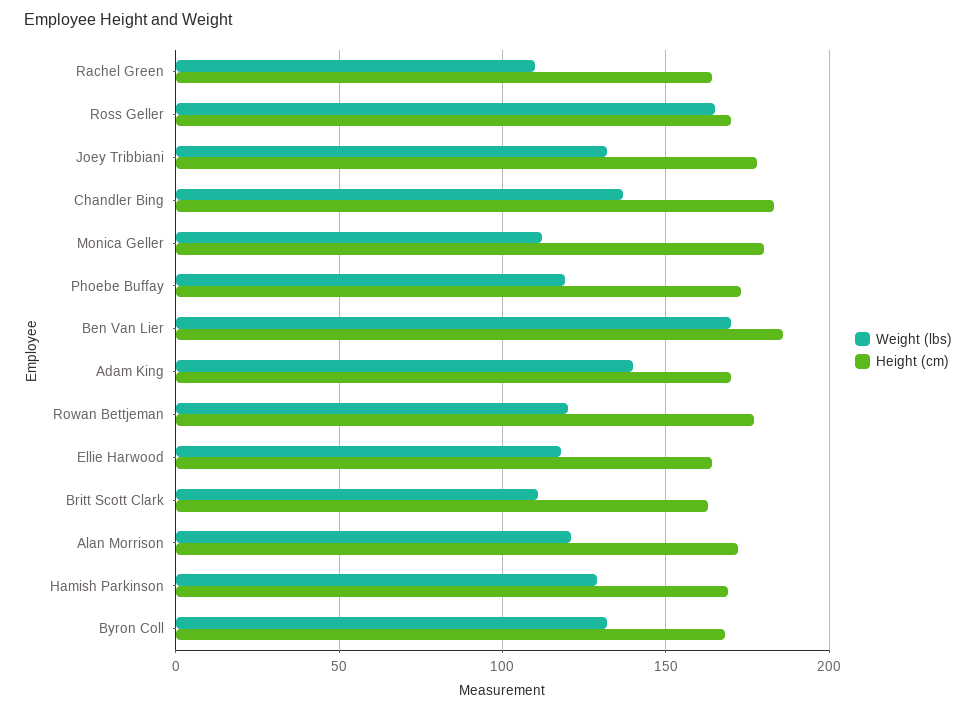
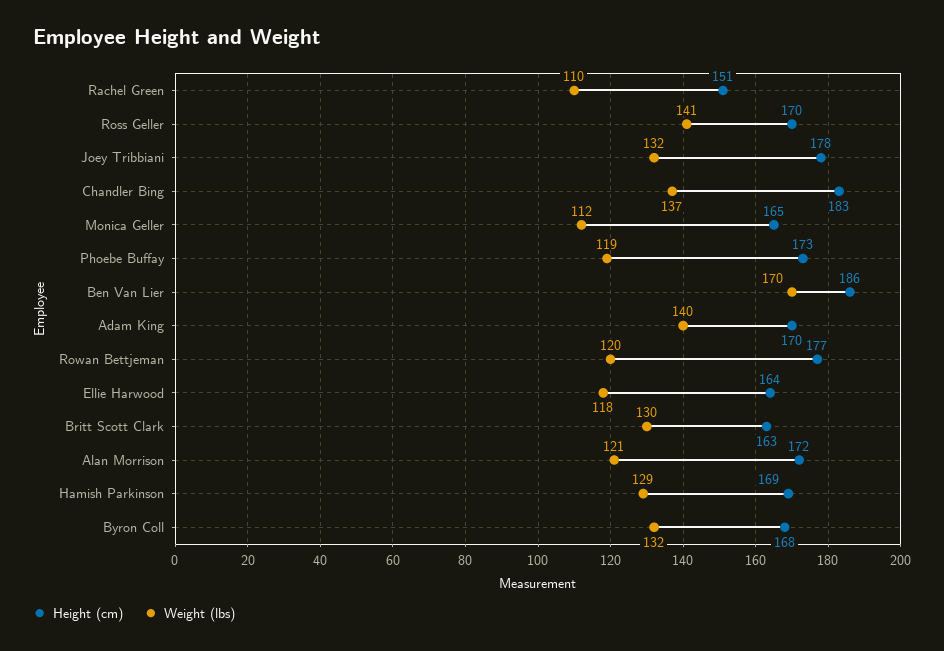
  {
    "Weight (lbs)": {
      "Rachel Green": 110,
-     "Ross Geller": 165,
+     "Ross Geller": 141,
      "Joey Tribbiani": 132,
      "Chandler Bing": 137,
      "Monica Geller": 112,
      "Phoebe Buffay": 119,
      "Ben Van Lier": 170,
      "Adam King": 140,
      "Rowan Bettjeman": 120,
      "Ellie Harwood": 118,
-     "Britt Scott Clark": 110,
+     "Britt Scott Clark": 130,
      "Alan Morrison": 121,
      "Hamish Parkinson": 129,
      "Byron Coll": 132
    },
    "Height (cm)": {
-     "Rachel Green": 165,
+     "Rachel Green": 151,
      "Ross Geller": 170,
      "Joey Tribbiani": 178,
      "Chandler Bing": 183,
-     "Monica Geller": 180,
+     "Monica Geller": 165,
      "Phoebe Buffay": 173,
      "Ben Van Lier": 186,
      "Adam King": 170,
      "Rowan Bettjeman": 177,
      "Ellie Harwood": 164,
      "Britt Scott Clark": 163,
      "Alan Morrison": 172,
      "Hamish Parkinson": 169,
      "Byron Coll": 168
    }
  }

